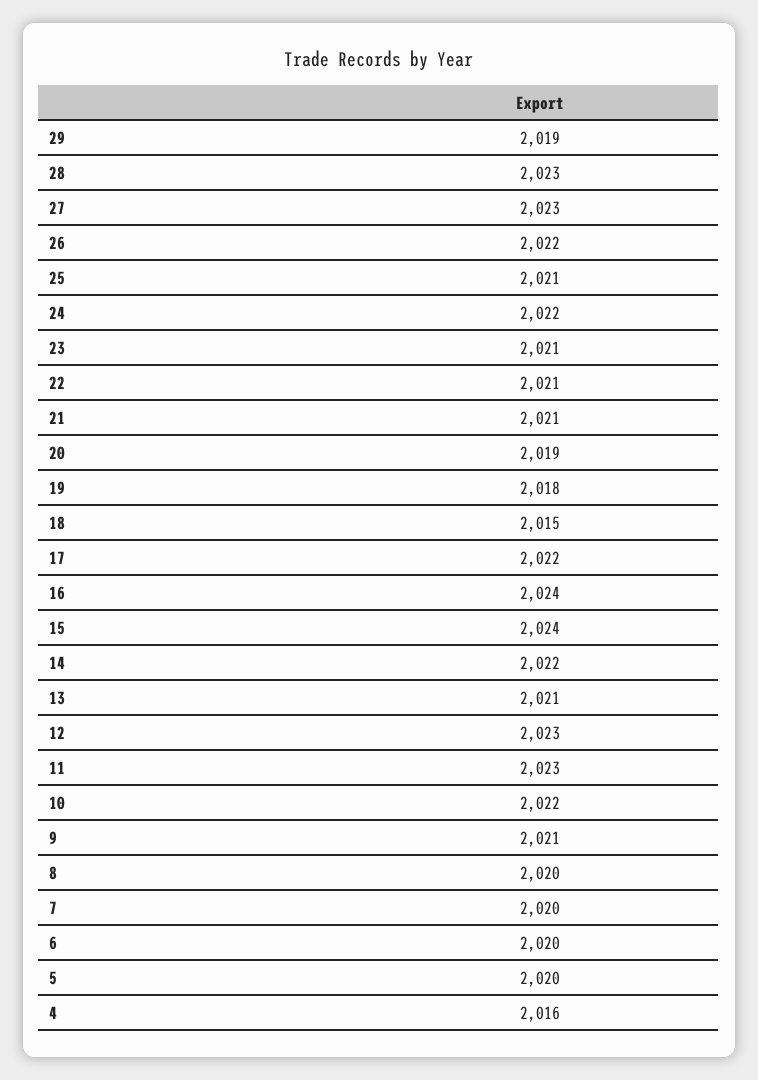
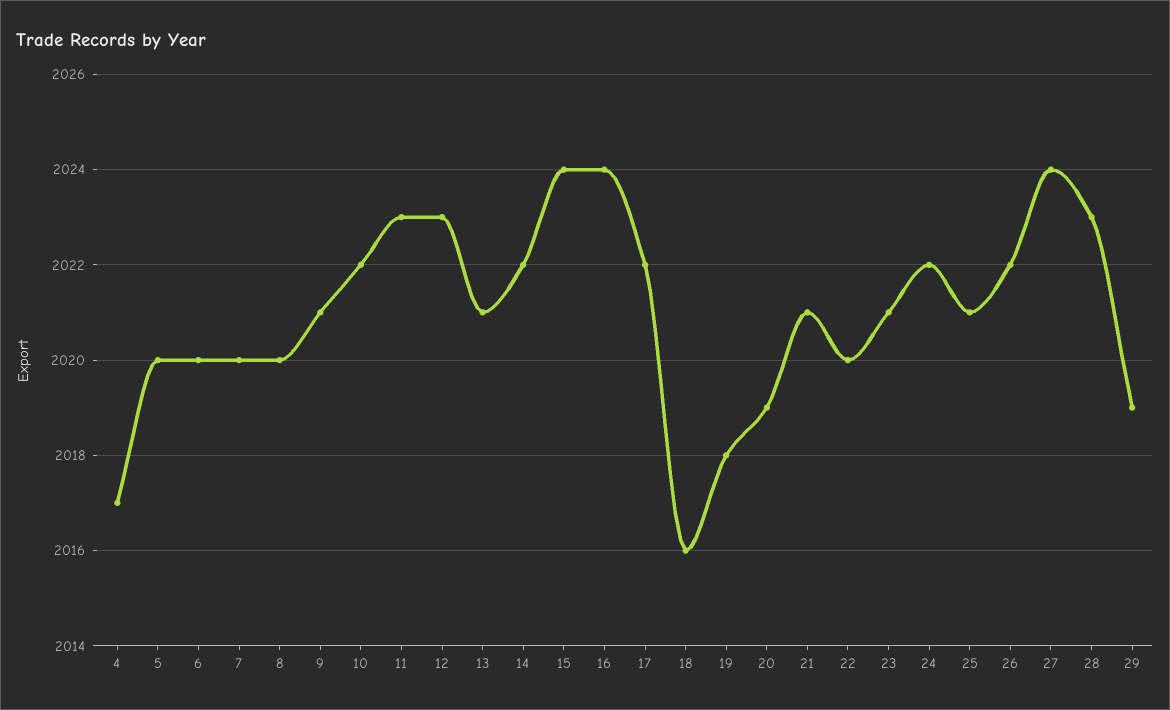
  {
    "29": 2019,
    "28": 2023,
-   "27": 2023,
+   "27": 2024,
    "26": 2022,
    "25": 2021,
    "24": 2022,
    "23": 2021,
-   "22": 2021,
+   "22": 2020,
    "21": 2021,
    "20": 2019,
    "19": 2018,
-   "18": 2015,
+   "18": 2016,
    "17": 2022,
    "16": 2024,
    "15": 2024,
    "14": 2022,
    "13": 2021,
    "12": 2023,
    "11": 2023,
    "10": 2022,
    "9": 2021,
    "8": 2020,
    "7": 2020,
    "6": 2020,
    "5": 2020,
-   "4": 2016
+   "4": 2017
  }

